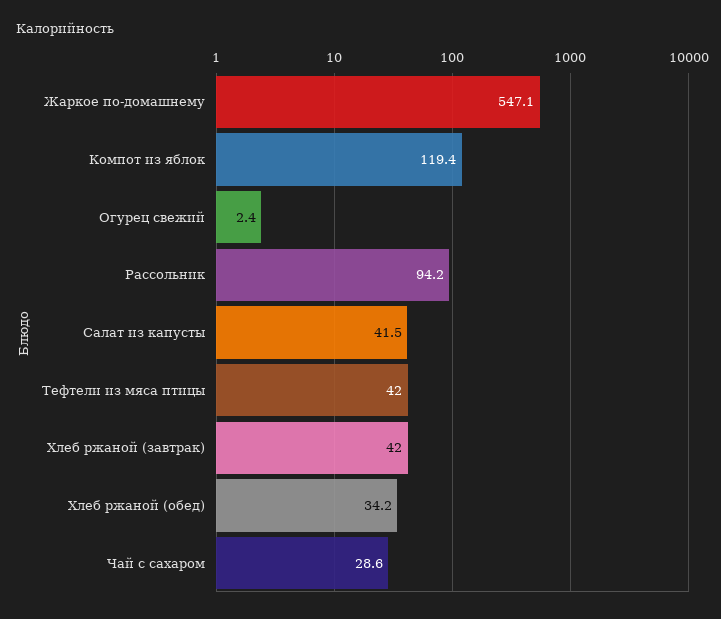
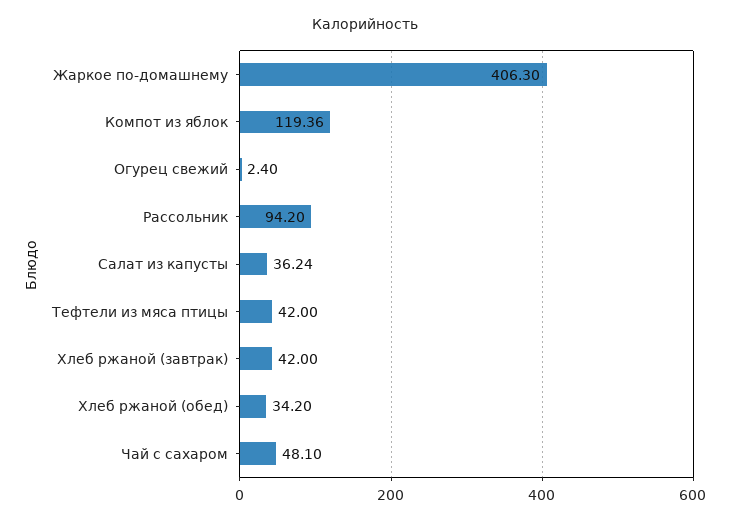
  {
-   "Жаркое по-домашнему": 547.1,
+   "Жаркое по-домашнему": 406.3,
    "Компот из яблок": 119.36,
    "Огурец свежий": 2.4,
    "Рассольник": 94.2,
-   "Салат из капусты": 41.5,
+   "Салат из капусты": 36.24,
    "Тефтели из мяса птицы": 42,
    "Хлеб ржаной (завтрак)": 42,
    "Хлеб ржаной (обед)": 34.2,
-   "Чай с сахаром": 28.6
+   "Чай с сахаром": 48.1
  }

